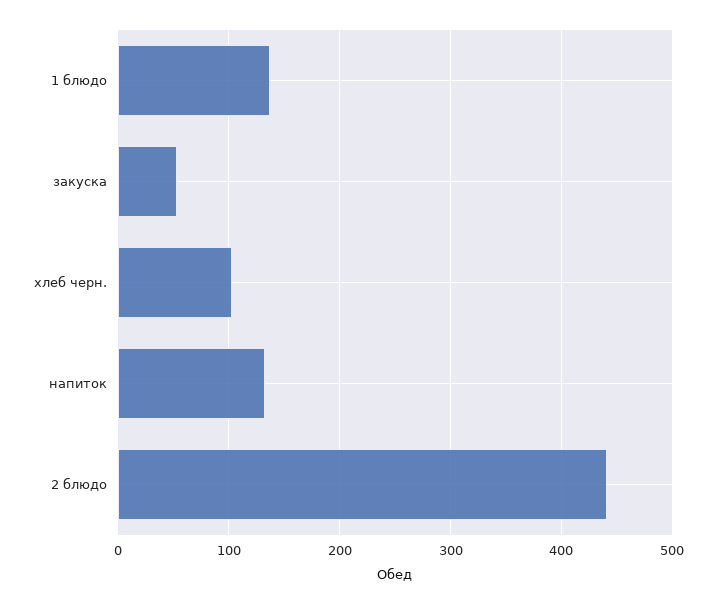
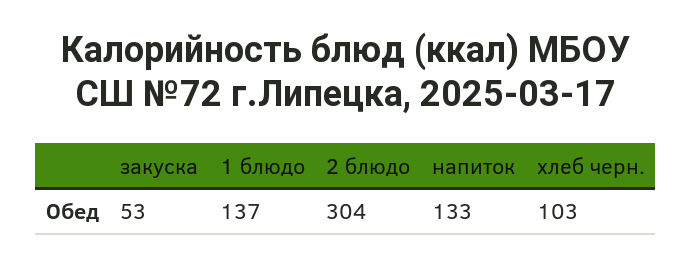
  {
    "1 блюдо": 137,
    "закуска": 53,
    "хлеб черн.": 103,
    "напиток": 133,
-   "2 блюдо": 440
+   "2 блюдо": 304
  }

